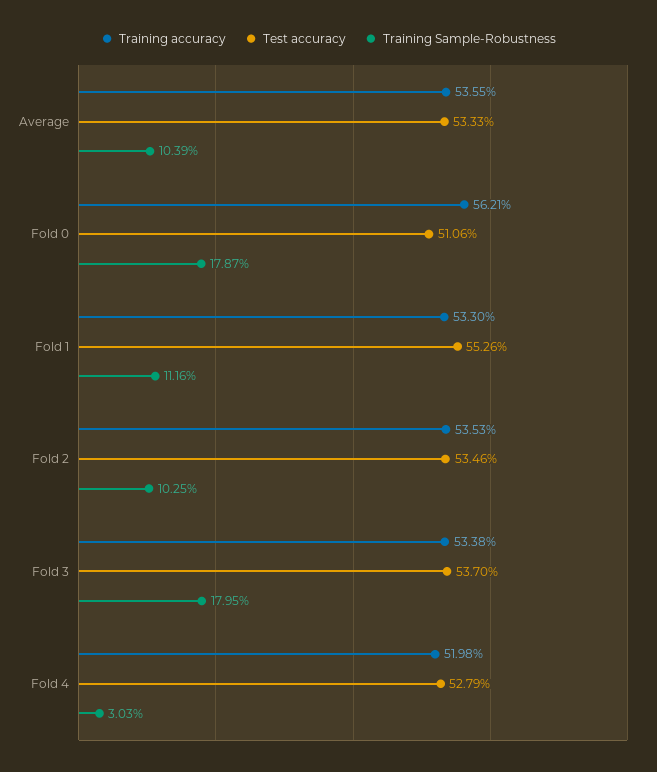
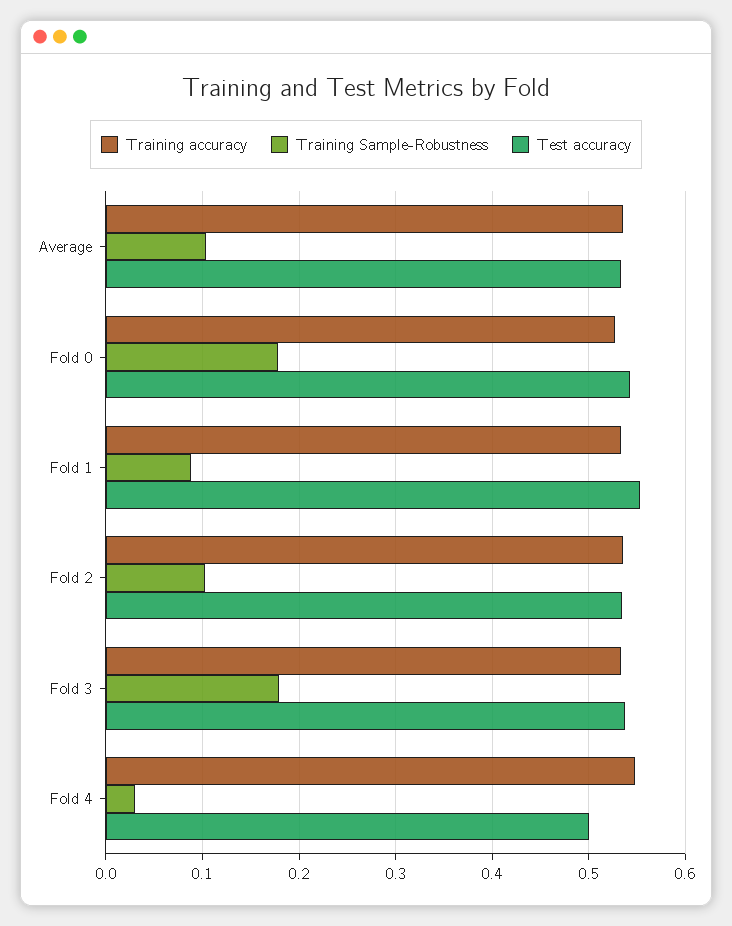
  {
    "Training accuracy": {
      "Average": 0.5355,
-     "Fold 0": 0.5621,
+     "Fold 0": 0.53,
      "Fold 1": 0.533,
      "Fold 2": 0.5353,
      "Fold 3": 0.5338,
-     "Fold 4": 0.5198
+     "Fold 4": 0.55
    },
    "Test accuracy": {
      "Average": 0.5333,
-     "Fold 0": 0.5106,
+     "Fold 0": 0.54,
      "Fold 1": 0.5526,
      "Fold 2": 0.5346,
      "Fold 3": 0.537,
-     "Fold 4": 0.5279
+     "Fold 4": 0.5
    },
    "Training Sample-Robustness": {
      "Average": 0.1039,
      "Fold 0": 0.1787,
-     "Fold 1": 0.1116,
+     "Fold 1": 0.09,
      "Fold 2": 0.1025,
      "Fold 3": 0.1795,
      "Fold 4": 0.0303
    }
  }

